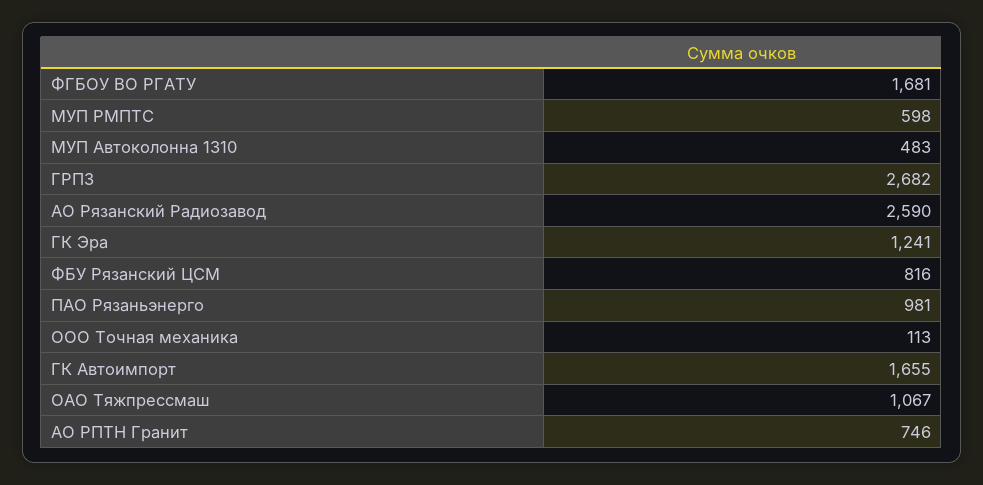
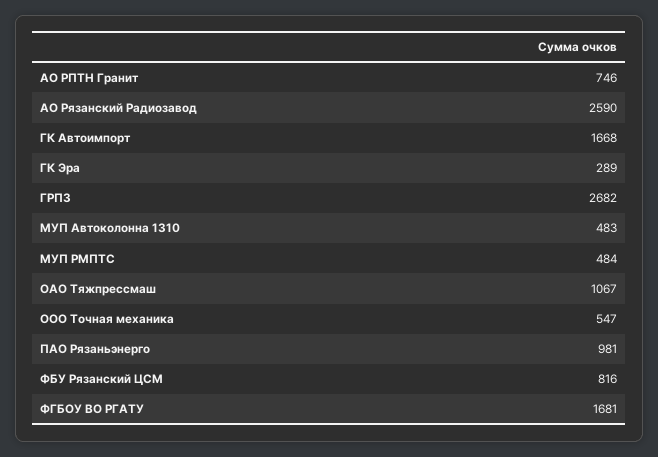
  {
    "ФГБОУ ВО РГАТУ": 1681,
-   "МУП РМПТС": 598,
+   "МУП РМПТС": 484,
    "МУП Автоколонна 1310": 483,
    "ГРПЗ": 2682,
    "АО Рязанский Радиозавод": 2590,
-   "ГК Эра": 1241,
+   "ГК Эра": 289,
    "ФБУ Рязанский ЦСМ": 816,
    "ПАО Рязаньэнерго": 981,
-   "ООО Точная механика": 113,
+   "ООО Точная механика": 547,
-   "ГК Автоимпорт": 1655,
+   "ГК Автоимпорт": 1668,
    "ОАО Тяжпрессмаш": 1067,
    "АО РПТН Гранит": 746
  }

